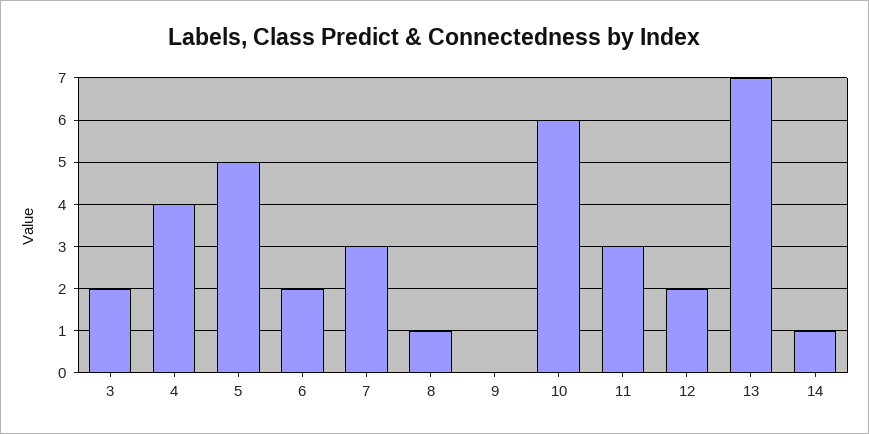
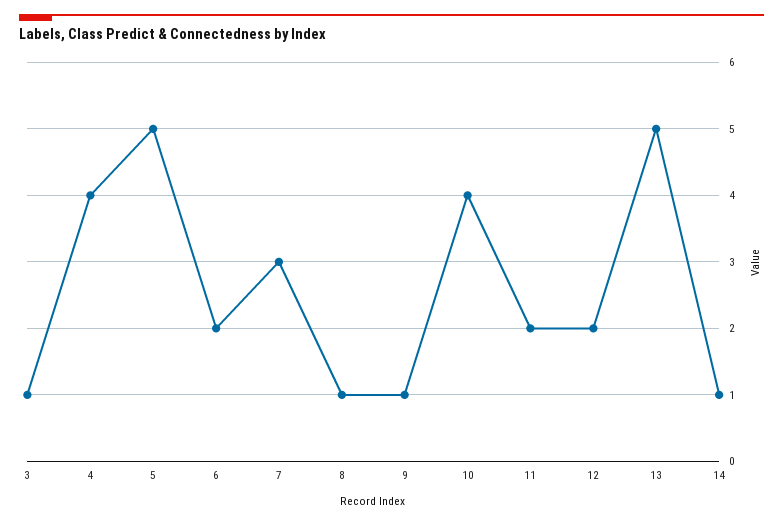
  {
-   "3": 2,
+   "3": 1,
    "4": 4,
    "5": 5,
    "6": 2,
    "7": 3,
    "8": 1,
-   "9": 0,
+   "9": 1,
-   "10": 6,
+   "10": 4,
-   "11": 3,
+   "11": 2,
    "12": 2,
-   "13": 7,
+   "13": 5,
    "14": 1
  }

